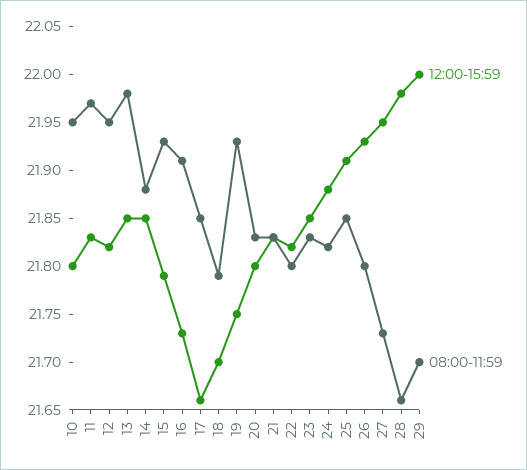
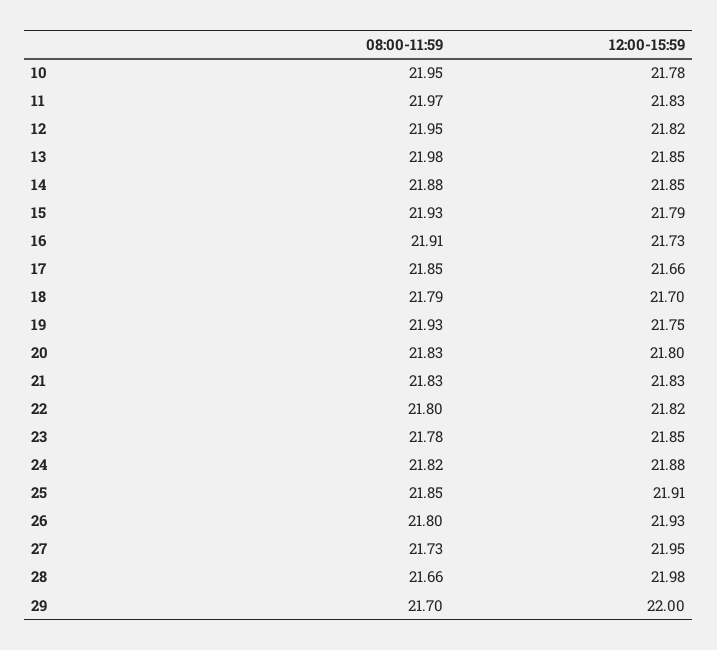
  {
    "12:00-15:59": {
-     "10": 21.8,
+     "10": 21.78,
      "11": 21.83,
      "12": 21.82,
      "13": 21.85,
      "14": 21.85,
      "15": 21.79,
      "16": 21.73,
      "17": 21.66,
      "18": 21.7,
      "19": 21.75,
      "20": 21.8,
      "21": 21.83,
      "22": 21.82,
      "23": 21.85,
      "24": 21.88,
      "25": 21.91,
      "26": 21.93,
      "27": 21.95,
      "28": 21.98,
      "29": 22
    },
    "08:00-11:59": {
      "10": 21.95,
      "11": 21.97,
      "12": 21.95,
      "13": 21.98,
      "14": 21.88,
      "15": 21.93,
      "16": 21.91,
      "17": 21.85,
      "18": 21.79,
      "19": 21.93,
      "20": 21.83,
      "21": 21.83,
      "22": 21.8,
-     "23": 21.83,
+     "23": 21.78,
      "24": 21.82,
      "25": 21.85,
      "26": 21.8,
      "27": 21.73,
      "28": 21.66,
      "29": 21.7
    }
  }

